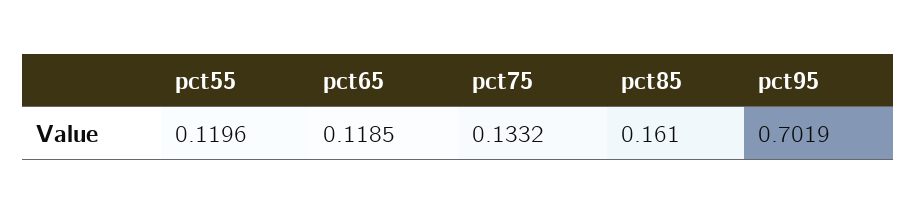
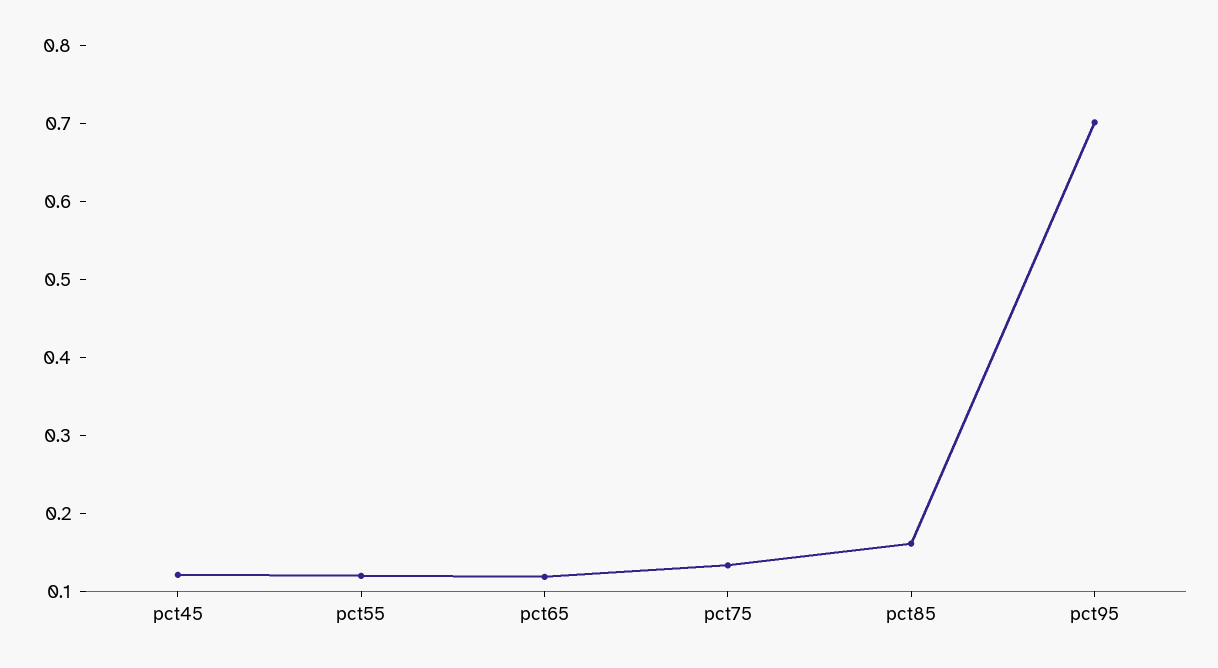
  {
    "pct55": 0.1196,
    "pct65": 0.1185,
    "pct75": 0.1332,
    "pct85": 0.161,
-   "pct95": 0.7019
+   "pct95": 0.7019,
+   "pct45": 0.12
  }

